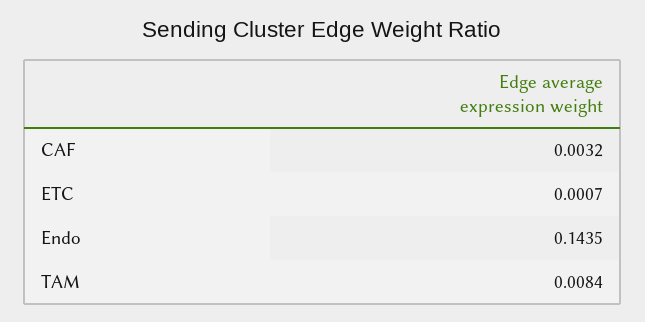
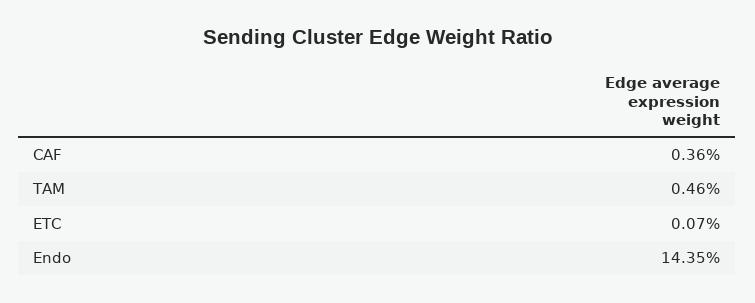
  {
-   "CAF": 0.0032,
+   "CAF": 0.0036,
    "ETC": 0.0007,
    "Endo": 0.1435,
-   "TAM": 0.0084
+   "TAM": 0.0046
  }

